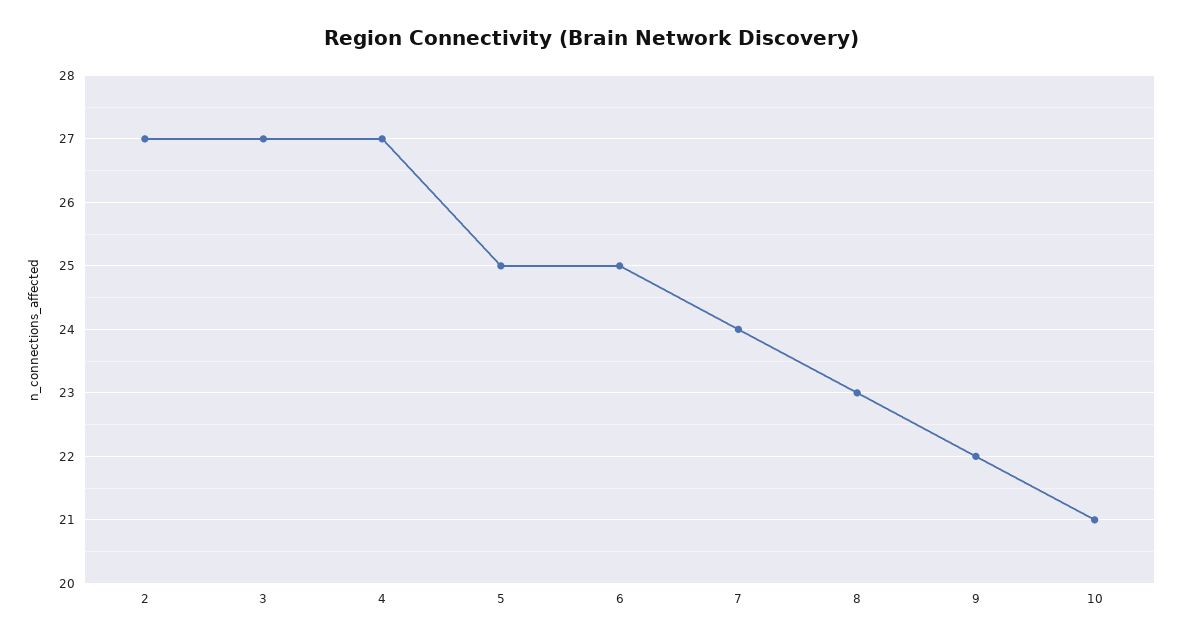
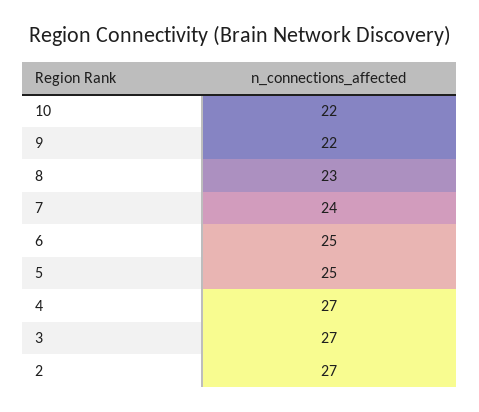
  {
    "2": 27,
    "3": 27,
    "4": 27,
    "5": 25,
    "6": 25,
    "7": 24,
    "8": 23,
    "9": 22,
-   "10": 21
+   "10": 22
  }

